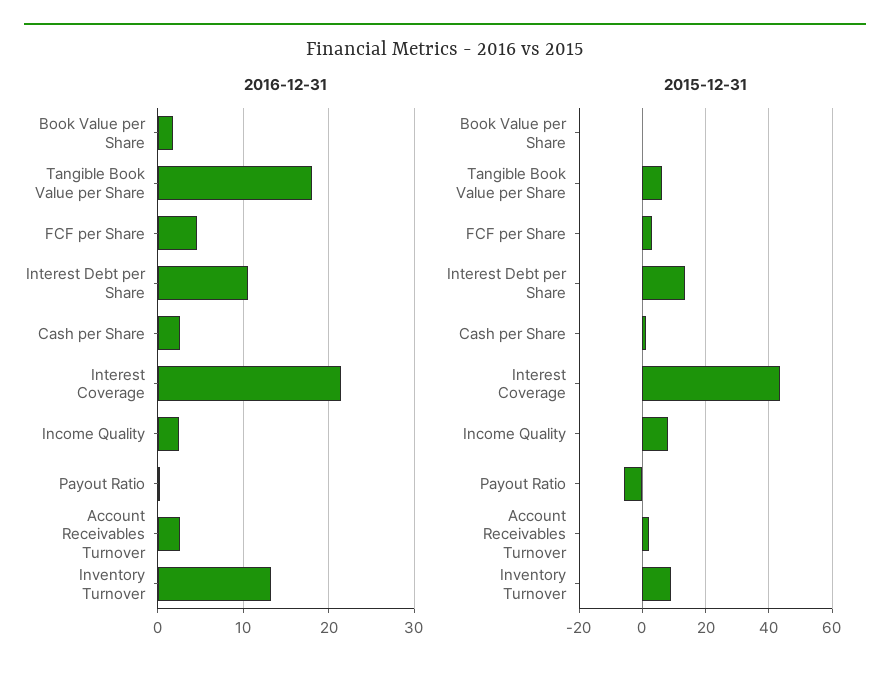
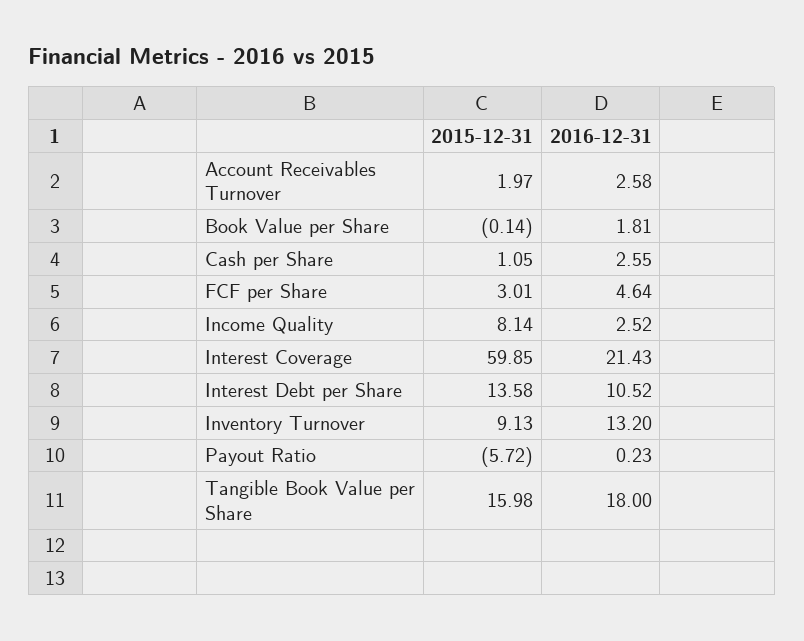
  {
    "2016-12-31": {
      "Book Value per Share": 1.81,
      "Tangible Book Value per Share": 18,
      "FCF per Share": 4.64,
      "Interest Debt per Share": 10.52,
      "Cash per Share": 2.55,
      "Interest Coverage": 21.43,
      "Income Quality": 2.52,
      "Payout Ratio": 0.23,
      "Account Receivables Turnover": 2.58,
      "Inventory Turnover": 13.2
    },
    "2015-12-31": {
      "Book Value per Share": -0.14,
-     "Tangible Book Value per Share": 6,
+     "Tangible Book Value per Share": 15.98,
      "FCF per Share": 3.01,
      "Interest Debt per Share": 13.58,
      "Cash per Share": 1.05,
-     "Interest Coverage": 44,
+     "Interest Coverage": 59.85,
      "Income Quality": 8.14,
      "Payout Ratio": -5.72,
      "Account Receivables Turnover": 1.97,
      "Inventory Turnover": 9.13
    }
  }

